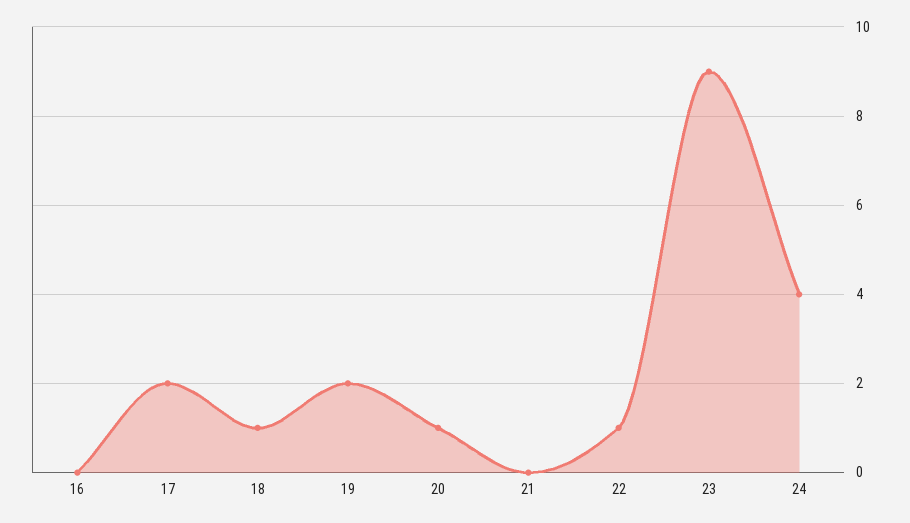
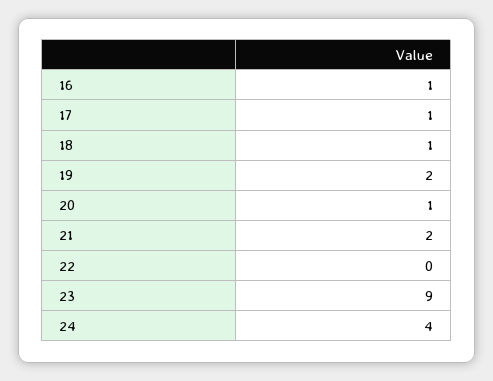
  {
-   "16": 0,
+   "16": 1,
-   "17": 2,
+   "17": 1,
    "18": 1,
    "19": 2,
    "20": 1,
-   "21": 0,
+   "21": 2,
-   "22": 1,
+   "22": 0,
    "23": 9,
    "24": 4
  }

